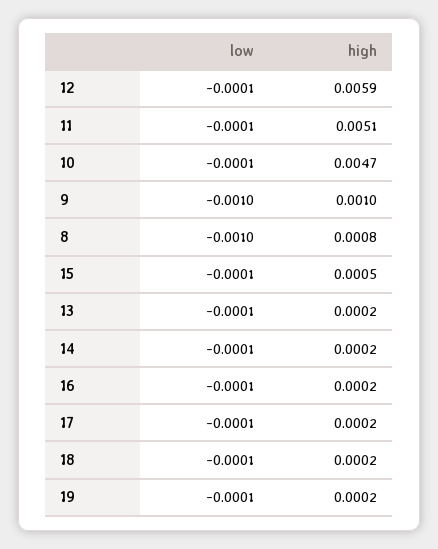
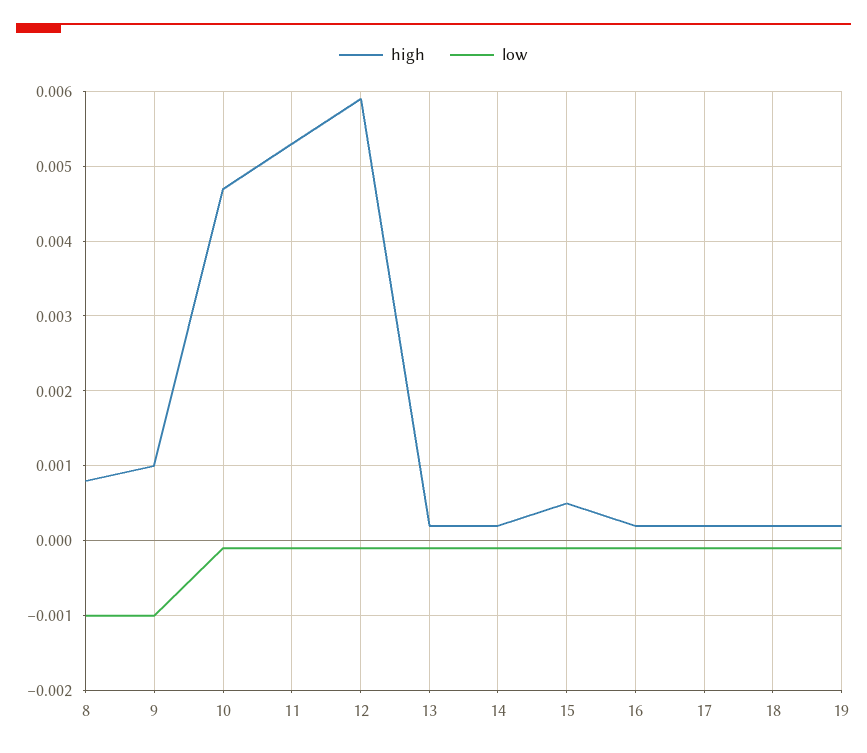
  {
    "low": {
      "12": -0.0001,
      "11": -0.0001,
      "10": -0.0001,
      "9": -0.001,
      "8": -0.001,
      "15": -0.0001,
      "13": -0.0001,
      "14": -0.0001,
      "16": -0.0001,
      "17": -0.0001,
      "18": -0.0001,
      "19": -0.0001
    },
    "high": {
      "12": 0.0059,
-     "11": 0.0051,
+     "11": 0.0053,
      "10": 0.0047,
      "9": 0.001,
      "8": 0.0008,
      "15": 0.0005,
      "13": 0.0002,
      "14": 0.0002,
      "16": 0.0002,
      "17": 0.0002,
      "18": 0.0002,
      "19": 0.0002
    }
  }

